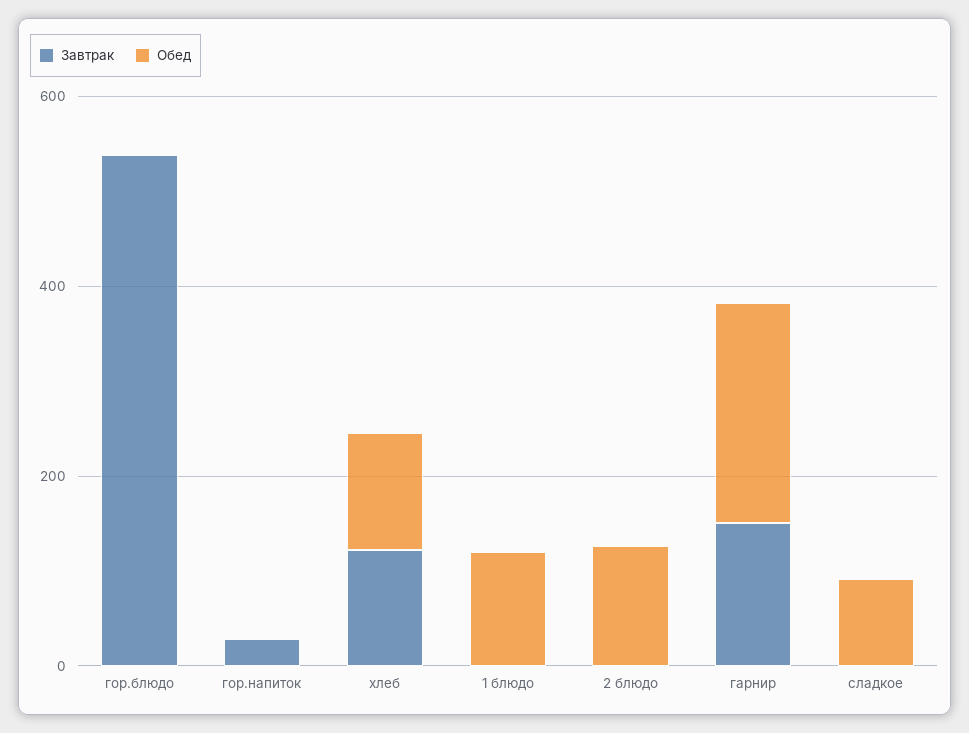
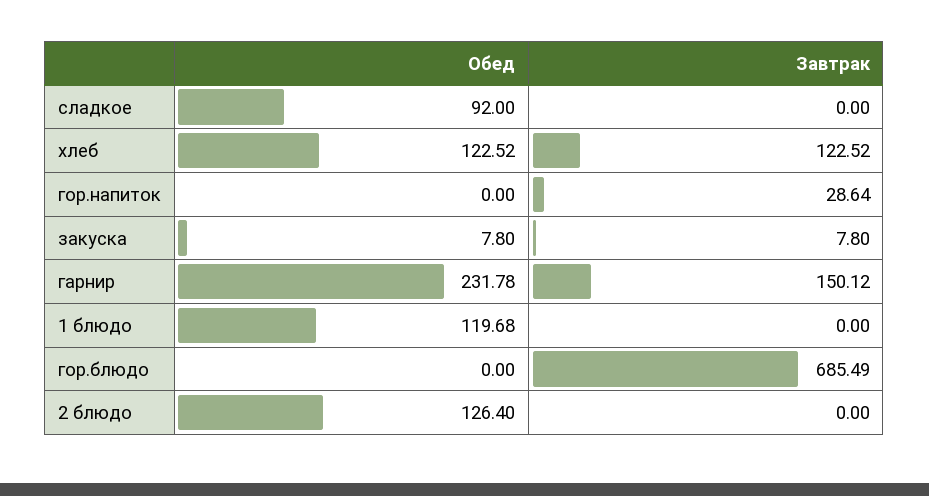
  {
    "Завтрак": {
-     "гор.блюдо": 550,
+     "гор.блюдо": 685.49,
      "гор.напиток": 28.64,
      "хлеб": 122.52,
      "1 блюдо": 0,
      "2 блюдо": 0,
      "гарнир": 150.12,
-     "сладкое": 0
+     "сладкое": 0,
+     "закуска": 7.8
    },
    "Обед": {
      "гор.блюдо": 0,
      "гор.напиток": 0,
      "хлеб": 122.52,
      "1 блюдо": 119.68,
      "2 блюдо": 126.4,
      "гарнир": 231.78,
-     "сладкое": 92
+     "сладкое": 92,
+     "закуска": 7.8
    }
  }

